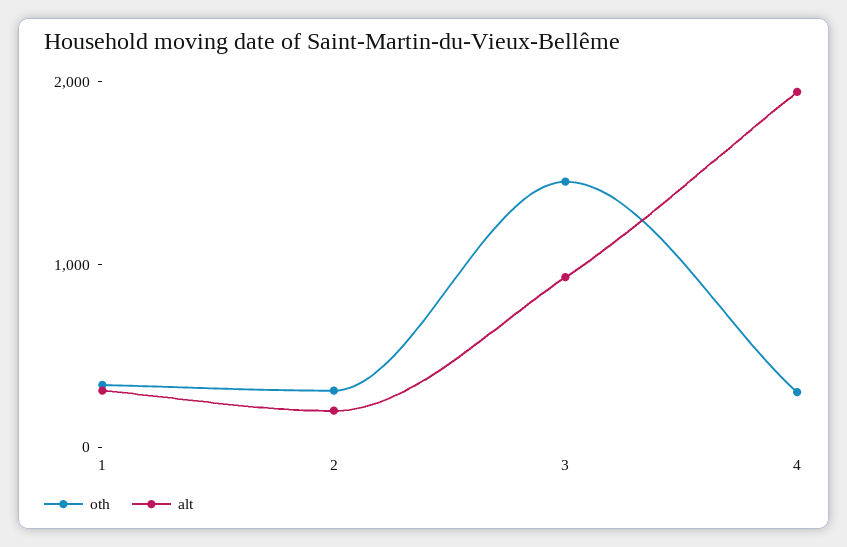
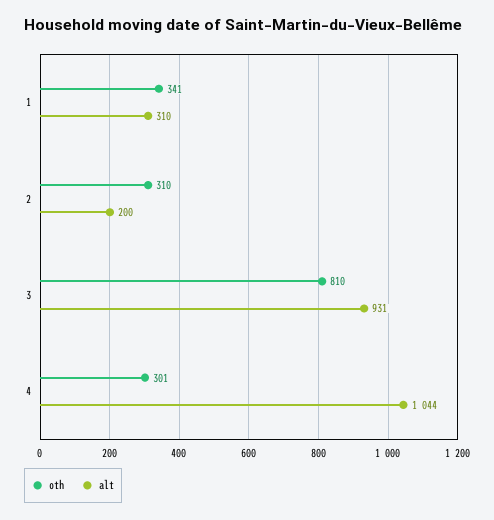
  {
    "oth": {
      "1": 341,
      "2": 310,
-     "3": 1400,
+     "3": 810,
      "4": 301
    },
    "alt": {
      "1": 310,
      "2": 200,
      "3": 931,
-     "4": 2000
+     "4": 1044
    }
  }

